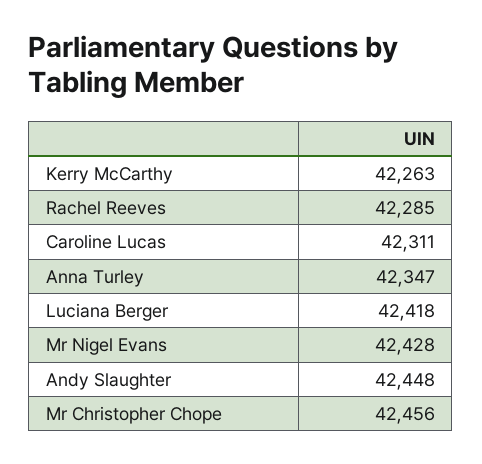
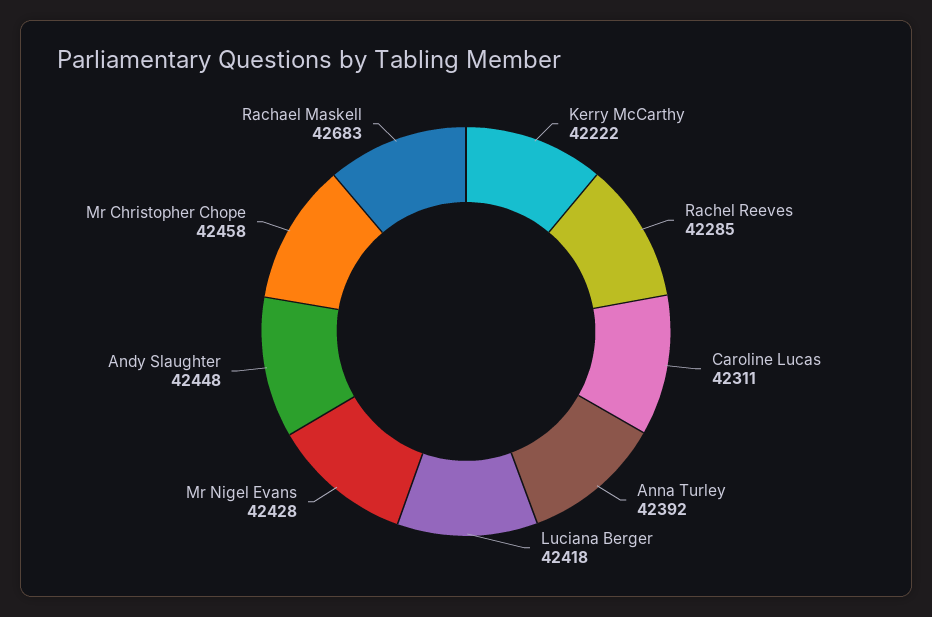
  {
-   "Kerry McCarthy": 42263,
+   "Kerry McCarthy": 42222,
    "Rachel Reeves": 42285,
    "Caroline Lucas": 42311,
-   "Anna Turley": 42347,
+   "Anna Turley": 42392,
    "Luciana Berger": 42418,
    "Mr Nigel Evans": 42428,
    "Andy Slaughter": 42448,
-   "Mr Christopher Chope": 42456
+   "Mr Christopher Chope": 42458,
+   "Rachael Maskell": 42683
  }

